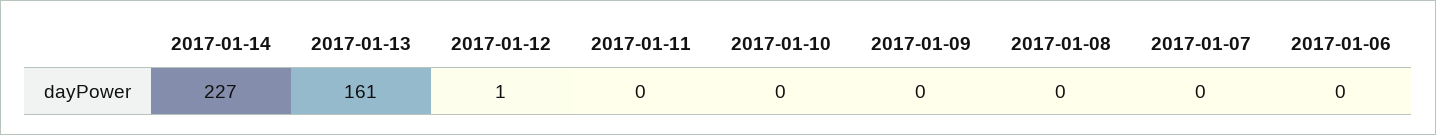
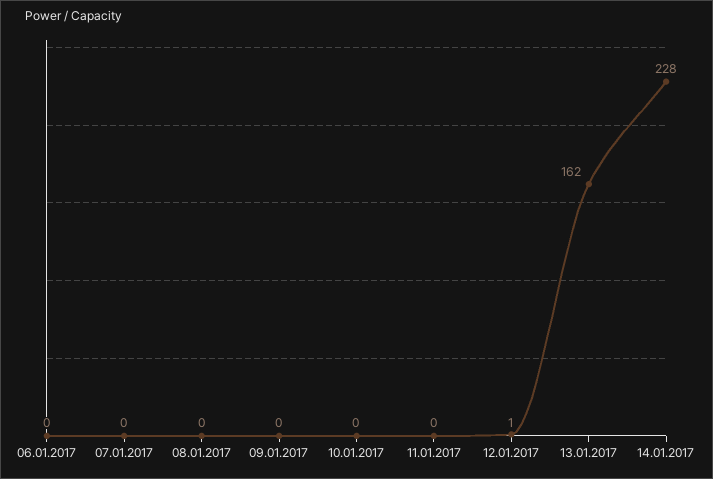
  {
-   "2017-01-14": 227,
+   "2017-01-14": 228,
-   "2017-01-13": 161,
+   "2017-01-13": 162,
    "2017-01-12": 1,
    "2017-01-11": 0,
    "2017-01-10": 0,
    "2017-01-09": 0,
    "2017-01-08": 0,
    "2017-01-07": 0,
    "2017-01-06": 0
  }

